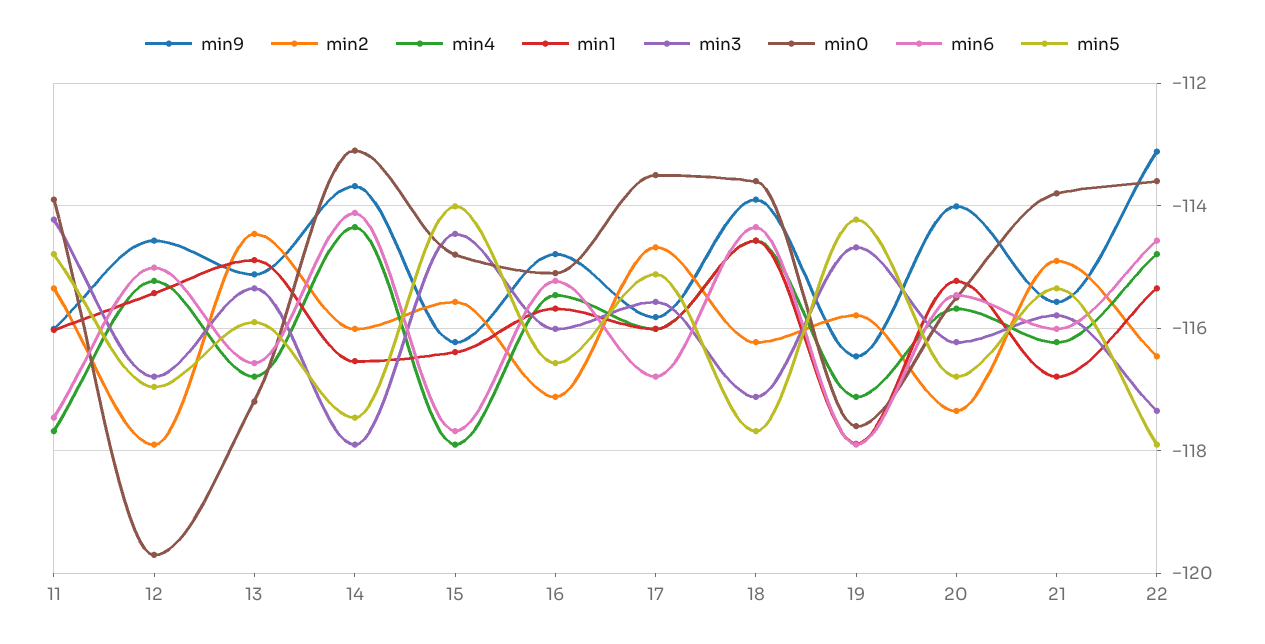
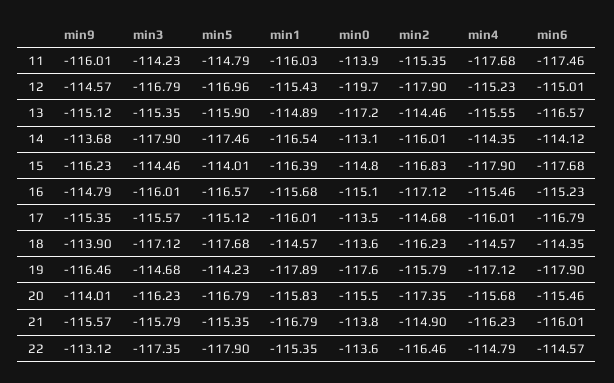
  {
    "min9": {
      "11": -116.01,
      "12": -114.57,
      "13": -115.12,
      "14": -113.68,
      "15": -116.23,
      "16": -114.79,
-     "17": -115.8,
+     "17": -115.35,
      "18": -113.9,
      "19": -116.46,
      "20": -114.01,
      "21": -115.57,
      "22": -113.12
    },
    "min2": {
      "11": -115.35,
      "12": -117.9,
      "13": -114.46,
      "14": -116.01,
-     "15": -115.6,
+     "15": -116.83,
      "16": -117.12,
      "17": -114.68,
      "18": -116.23,
      "19": -115.79,
      "20": -117.35,
      "21": -114.9,
      "22": -116.46
    },
    "min4": {
      "11": -117.68,
      "12": -115.23,
-     "13": -116.8,
+     "13": -115.55,
      "14": -114.35,
      "15": -117.9,
      "16": -115.46,
      "17": -116.01,
      "18": -114.57,
      "19": -117.12,
      "20": -115.68,
      "21": -116.23,
      "22": -114.79
    },
    "min1": {
      "11": -116.03,
      "12": -115.43,
      "13": -114.89,
      "14": -116.54,
      "15": -116.39,
      "16": -115.68,
      "17": -116.01,
      "18": -114.57,
      "19": -117.89,
-     "20": -115.2,
+     "20": -115.83,
      "21": -116.79,
      "22": -115.35
    },
    "min3": {
      "11": -114.23,
      "12": -116.79,
      "13": -115.35,
      "14": -117.9,
      "15": -114.46,
      "16": -116.01,
      "17": -115.57,
      "18": -117.12,
      "19": -114.68,
      "20": -116.23,
      "21": -115.79,
      "22": -117.35
    },
    "min0": {
      "11": -113.9,
      "12": -119.7,
      "13": -117.2,
      "14": -113.1,
      "15": -114.8,
      "16": -115.1,
      "17": -113.5,
      "18": -113.6,
      "19": -117.6,
      "20": -115.5,
      "21": -113.8,
      "22": -113.6
    },
    "min6": {
      "11": -117.46,
      "12": -115.01,
      "13": -116.57,
      "14": -114.12,
      "15": -117.68,
      "16": -115.23,
      "17": -116.79,
      "18": -114.35,
      "19": -117.9,
      "20": -115.46,
      "21": -116.01,
      "22": -114.57
    },
    "min5": {
      "11": -114.79,
      "12": -116.96,
      "13": -115.9,
      "14": -117.46,
      "15": -114.01,
      "16": -116.57,
      "17": -115.12,
      "18": -117.68,
      "19": -114.23,
      "20": -116.79,
      "21": -115.35,
      "22": -117.9
    }
  }

